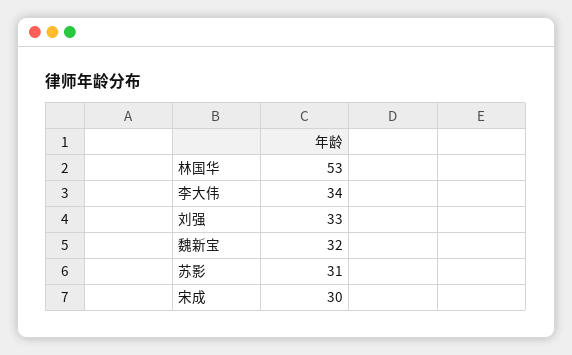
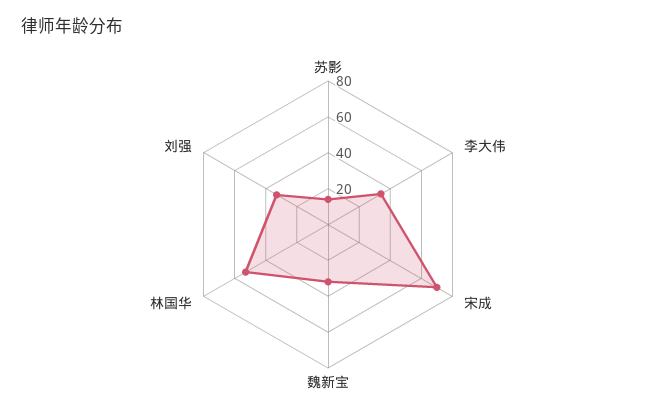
  {
    "林国华": 53,
    "李大伟": 34,
    "刘强": 33,
    "魏新宝": 32,
-   "苏影": 31,
+   "苏影": 15,
-   "宋成": 30
+   "宋成": 70
  }

